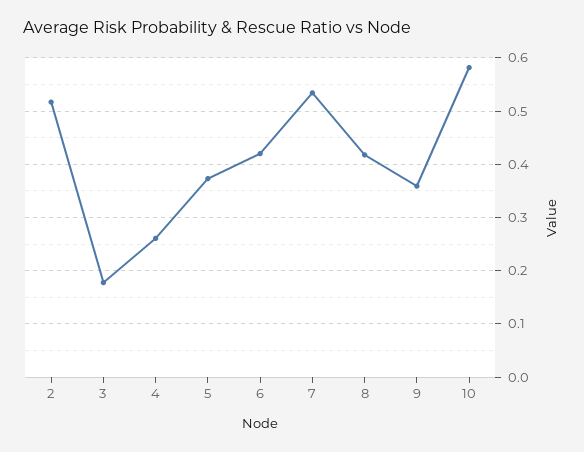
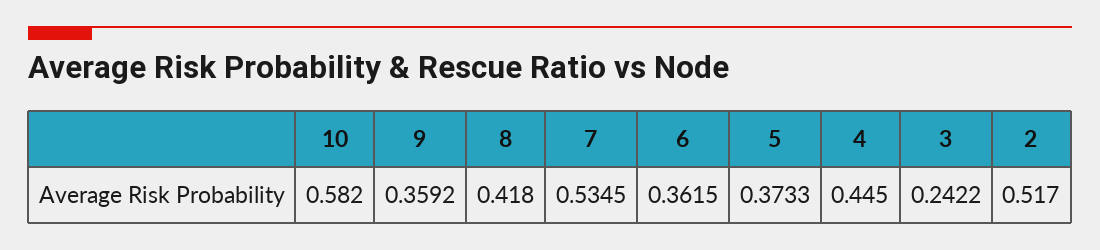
  {
    "2": 0.517,
-   "3": 0.18,
+   "3": 0.2422,
-   "4": 0.26,
+   "4": 0.445,
    "5": 0.3733,
-   "6": 0.42,
+   "6": 0.3615,
    "7": 0.5345,
    "8": 0.418,
    "9": 0.3592,
    "10": 0.582
  }

